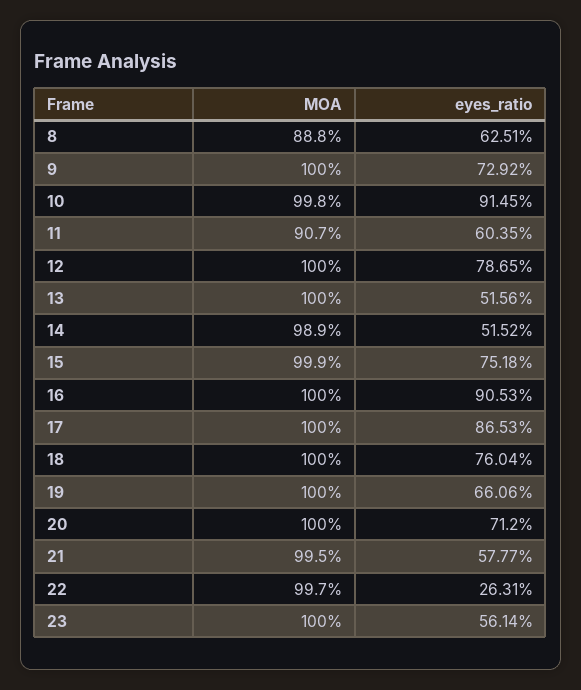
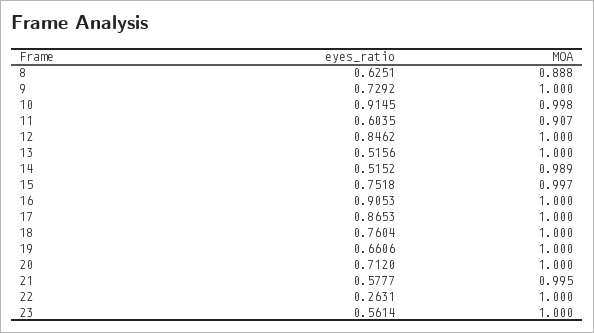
  {
    "MOA": {
      "8": 0.888,
      "9": 1,
      "10": 0.998,
      "11": 0.907,
      "12": 1,
      "13": 1,
      "14": 0.989,
-     "15": 0.999,
+     "15": 0.997,
      "16": 1,
      "17": 1,
      "18": 1,
      "19": 1,
      "20": 1,
      "21": 0.995,
-     "22": 0.997,
+     "22": 1,
      "23": 1
    },
    "eyes_ratio": {
      "8": 0.6251,
      "9": 0.7292,
      "10": 0.9145,
      "11": 0.6035,
-     "12": 0.7865,
+     "12": 0.8462,
      "13": 0.5156,
      "14": 0.5152,
      "15": 0.7518,
      "16": 0.9053,
      "17": 0.8653,
      "18": 0.7604,
      "19": 0.6606,
      "20": 0.712,
      "21": 0.5777,
      "22": 0.2631,
      "23": 0.5614
    }
  }

